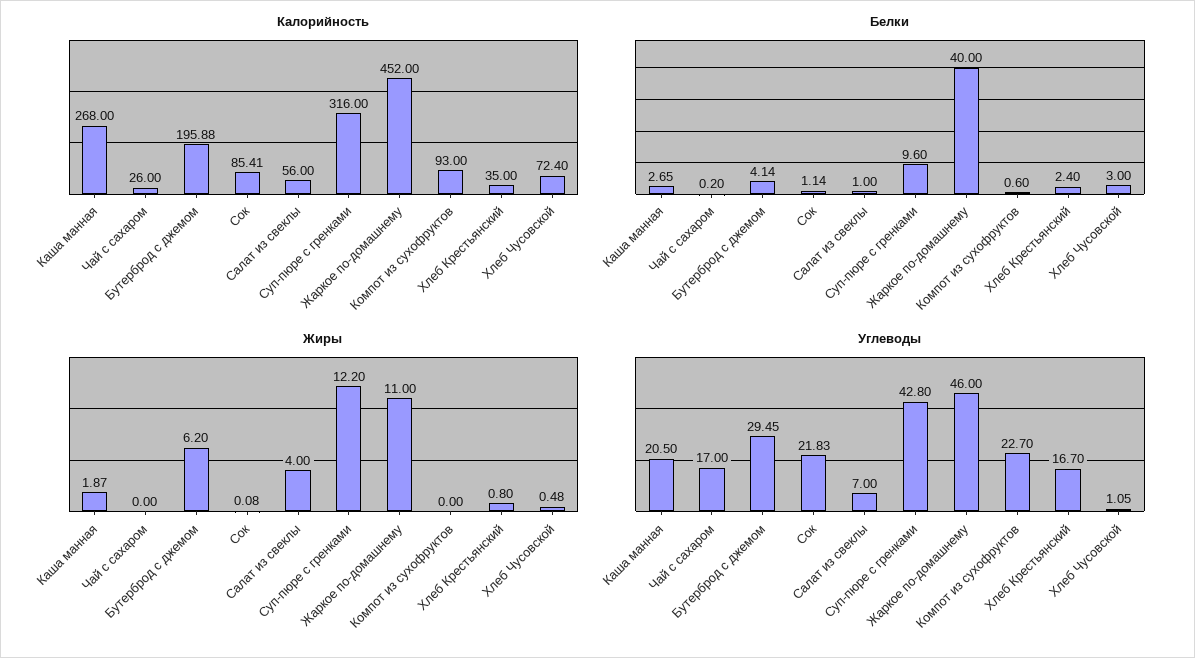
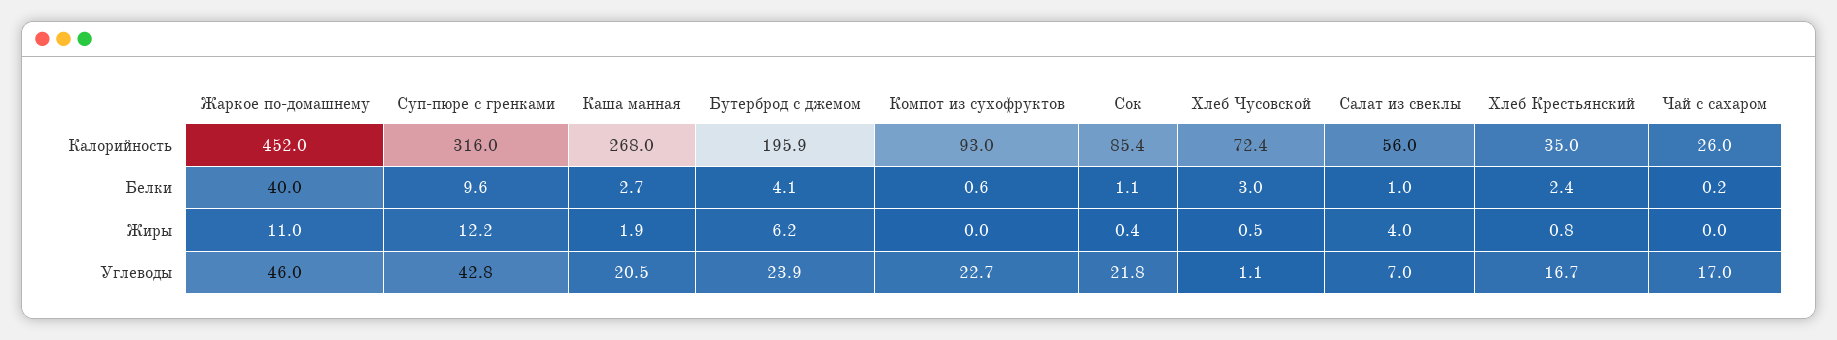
  {
    "Калорийность": {
      "Каша манная": 268,
      "Чай с сахаром": 26,
      "Бутерброд с джемом": 195.88,
      "Сок": 85.41,
      "Салат из свеклы": 56,
      "Суп-пюре с гренками": 316,
      "Жаркое по-домашнему": 452,
      "Компот из сухофруктов": 93,
      "Хлеб Крестьянский": 35,
      "Хлеб Чусовской": 72.4
    },
    "Белки": {
      "Каша манная": 2.65,
      "Чай с сахаром": 0.2,
      "Бутерброд с джемом": 4.14,
      "Сок": 1.14,
      "Салат из свеклы": 1,
      "Суп-пюре с гренками": 9.6,
      "Жаркое по-домашнему": 40,
      "Компот из сухофруктов": 0.6,
      "Хлеб Крестьянский": 2.4,
      "Хлеб Чусовской": 3
    },
    "Жиры": {
      "Каша манная": 1.87,
      "Чай с сахаром": 0,
      "Бутерброд с джемом": 6.2,
-     "Сок": 0.08,
+     "Сок": 0.4,
      "Салат из свеклы": 4,
      "Суп-пюре с гренками": 12.2,
      "Жаркое по-домашнему": 11,
      "Компот из сухофруктов": 0,
      "Хлеб Крестьянский": 0.8,
      "Хлеб Чусовской": 0.48
    },
    "Углеводы": {
      "Каша манная": 20.5,
      "Чай с сахаром": 17,
-     "Бутерброд с джемом": 29.45,
+     "Бутерброд с джемом": 23.9,
      "Сок": 21.83,
      "Салат из свеклы": 7,
      "Суп-пюре с гренками": 42.8,
      "Жаркое по-домашнему": 46,
      "Компот из сухофруктов": 22.7,
      "Хлеб Крестьянский": 16.7,
      "Хлеб Чусовской": 1.05
    }
  }

